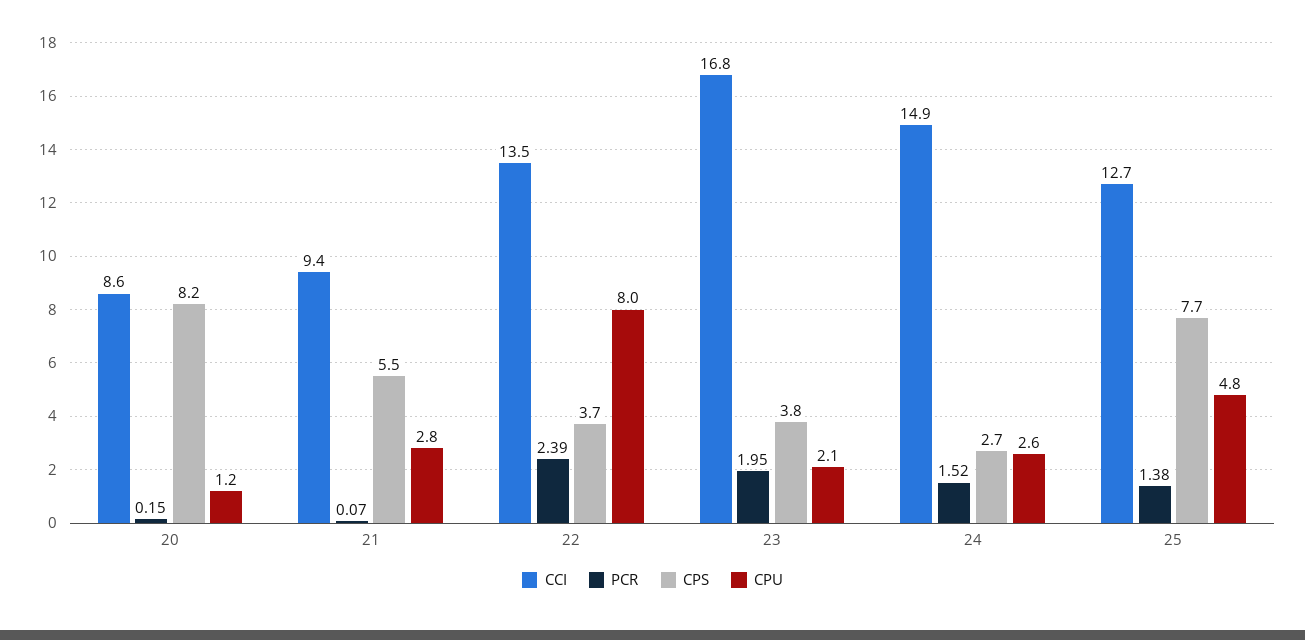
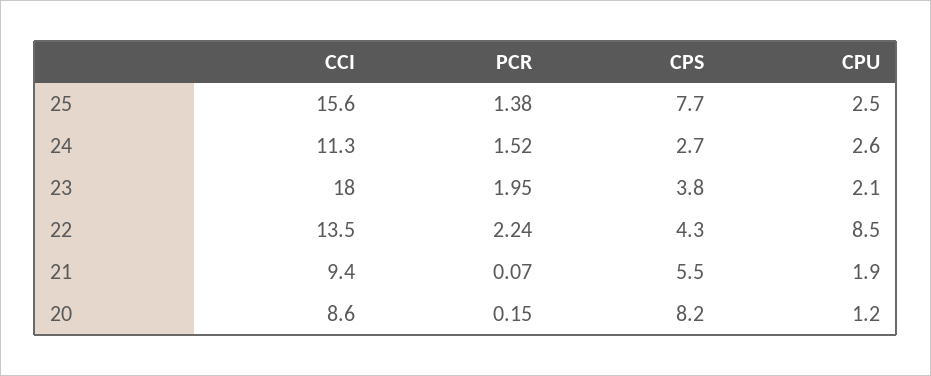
  {
    "CCI": {
      "20": 8.6,
      "21": 9.4,
      "22": 13.5,
-     "23": 16.8,
+     "23": 18,
-     "24": 14.9,
+     "24": 11.3,
-     "25": 12.7
+     "25": 15.6
    },
    "PCR": {
      "20": 0.15,
      "21": 0.07,
-     "22": 2.39,
+     "22": 2.24,
      "23": 1.95,
      "24": 1.52,
      "25": 1.38
    },
    "CPS": {
      "20": 8.2,
      "21": 5.5,
-     "22": 3.7,
+     "22": 4.3,
      "23": 3.8,
      "24": 2.7,
      "25": 7.7
    },
    "CPU": {
      "20": 1.2,
-     "21": 2.8,
+     "21": 1.9,
-     "22": 8,
+     "22": 8.5,
      "23": 2.1,
      "24": 2.6,
-     "25": 4.8
+     "25": 2.5
    }
  }

